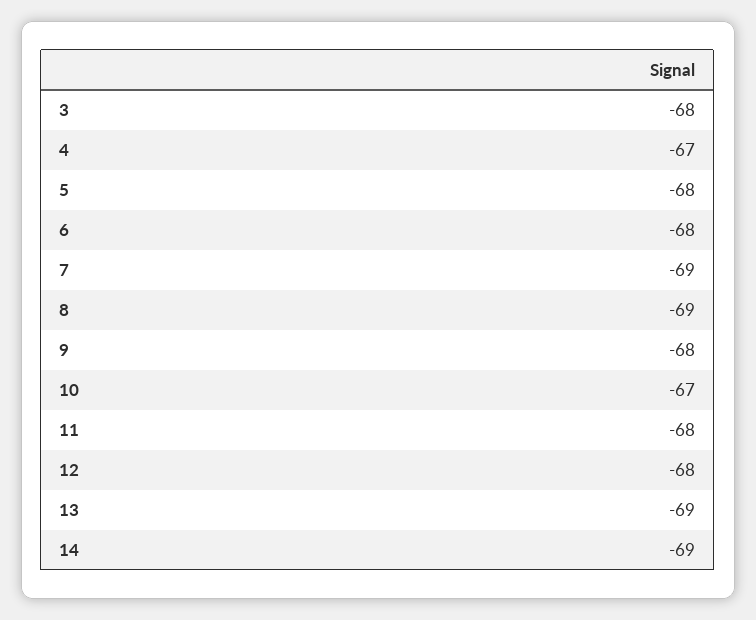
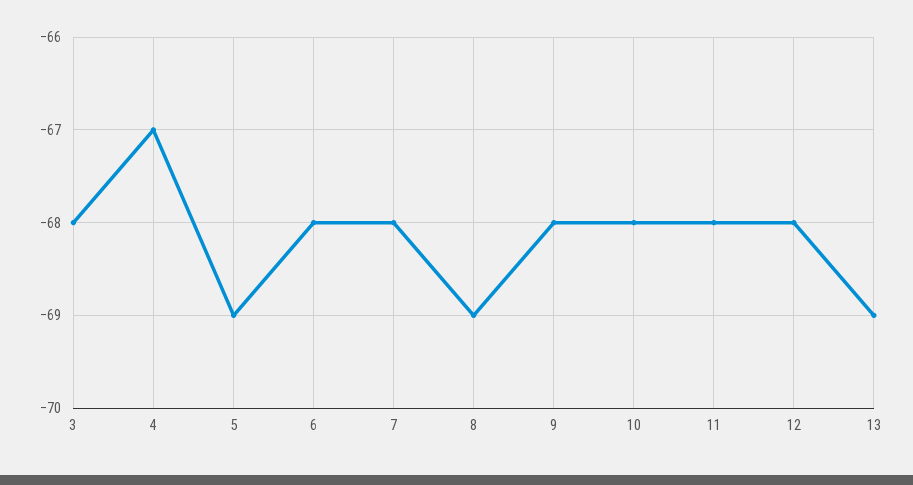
  {
    "3": -68,
    "4": -67,
-   "5": -68,
+   "5": -69,
    "6": -68,
-   "7": -69,
+   "7": -68,
    "8": -69,
    "9": -68,
-   "10": -67,
+   "10": -68,
    "11": -68,
    "12": -68,
-   "13": -69,
+   "13": -69
-   "14": -69
  }

